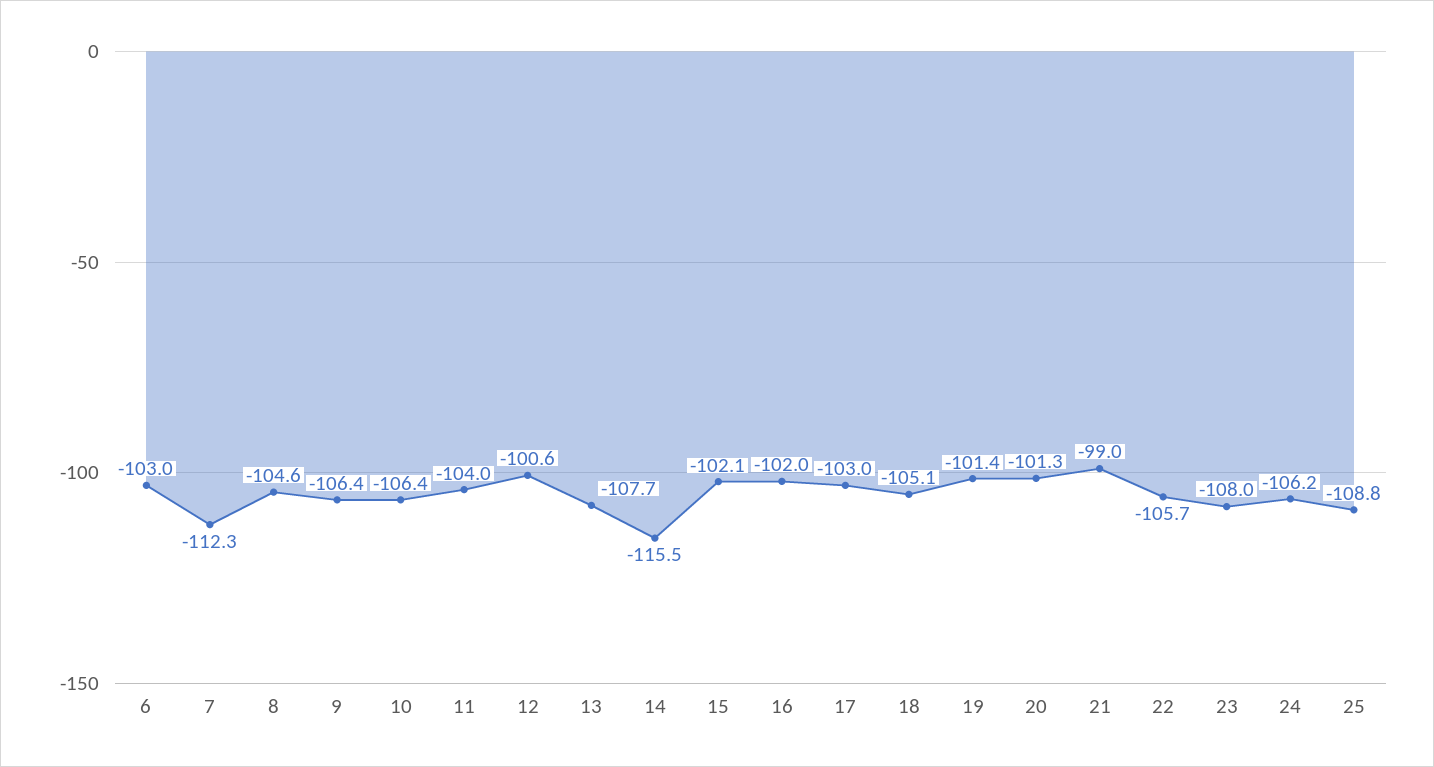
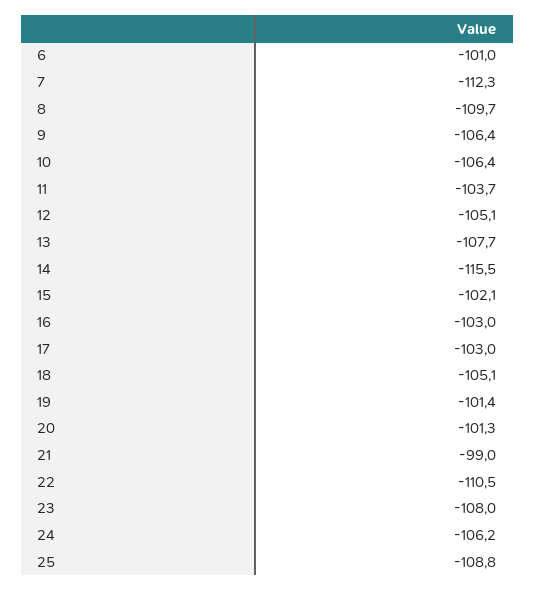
  {
-   "6": -103,
+   "6": -101,
    "7": -112.3,
-   "8": -104.6,
+   "8": -109.7,
    "9": -106.4,
    "10": -106.4,
-   "11": -104,
+   "11": -103.7,
-   "12": -100.6,
+   "12": -105.1,
    "13": -107.7,
    "14": -115.5,
    "15": -102.1,
-   "16": -102,
+   "16": -103,
    "17": -103,
    "18": -105.1,
    "19": -101.4,
    "20": -101.3,
    "21": -99,
-   "22": -105.7,
+   "22": -110.5,
    "23": -108,
    "24": -106.2,
    "25": -108.8
  }

